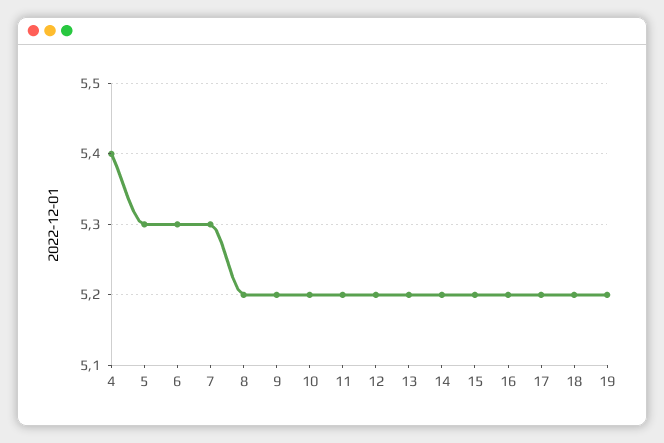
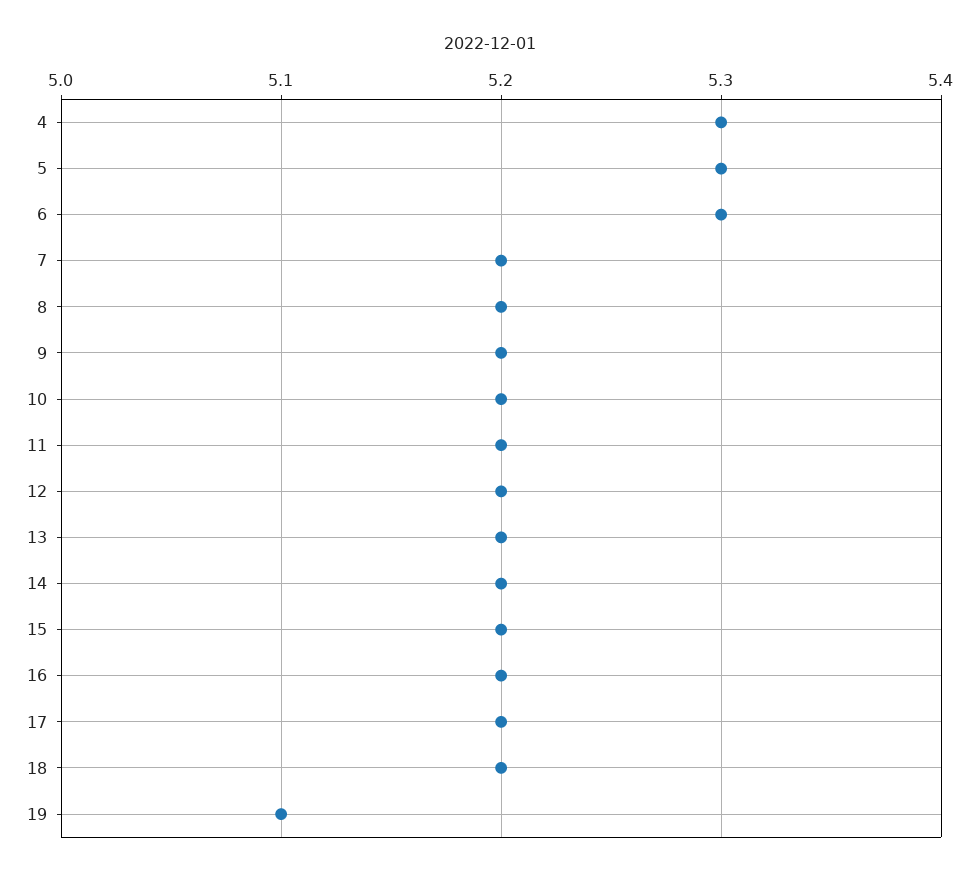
  {
-   "4": 5.4,
+   "4": 5.3,
    "5": 5.3,
    "6": 5.3,
-   "7": 5.3,
+   "7": 5.2,
    "8": 5.2,
    "9": 5.2,
    "10": 5.2,
    "11": 5.2,
    "12": 5.2,
    "13": 5.2,
    "14": 5.2,
    "15": 5.2,
    "16": 5.2,
    "17": 5.2,
    "18": 5.2,
-   "19": 5.2
+   "19": 5.1
  }

